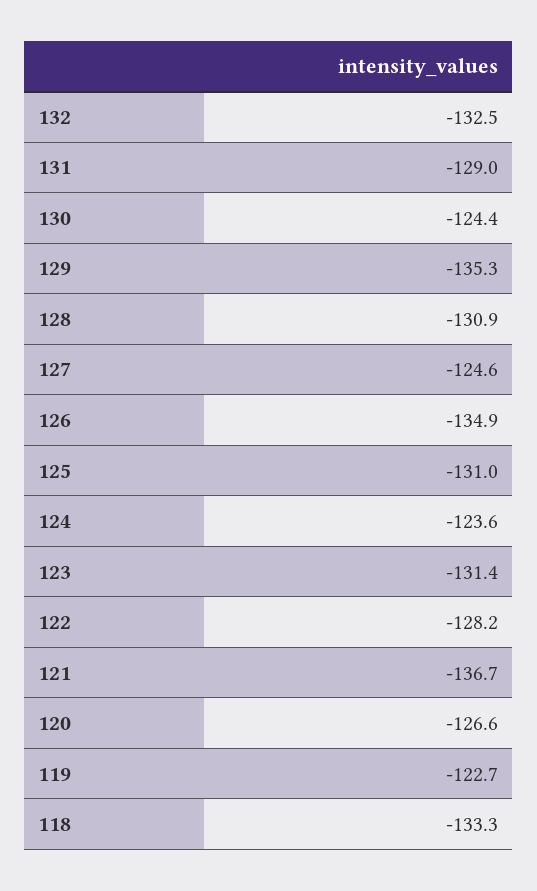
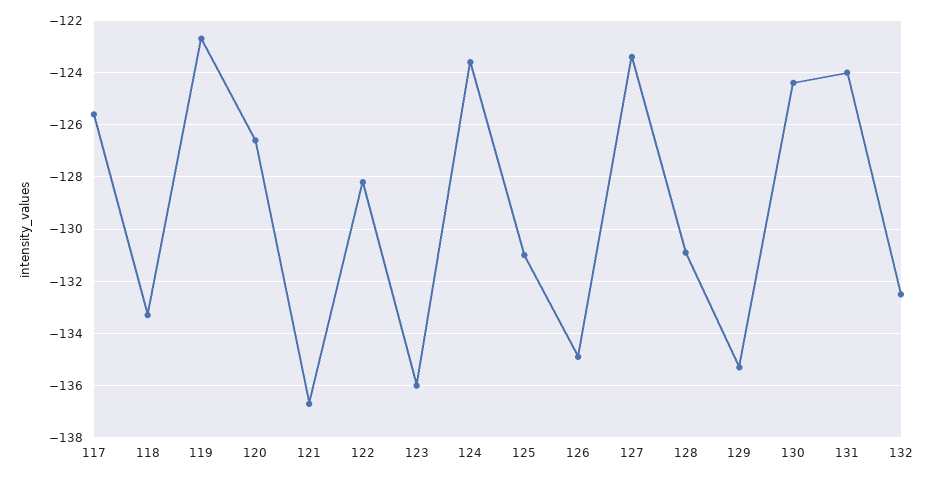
  {
    "132": -132.5,
-   "131": -129,
+   "131": -124,
    "130": -124.4,
    "129": -135.3,
    "128": -130.9,
-   "127": -124.6,
+   "127": -123.5,
    "126": -134.9,
    "125": -131,
    "124": -123.6,
-   "123": -131.4,
+   "123": -136,
    "122": -128.2,
    "121": -136.7,
    "120": -126.6,
    "119": -122.7,
-   "118": -133.3
+   "118": -133.3,
+   "117": -125.5
  }

